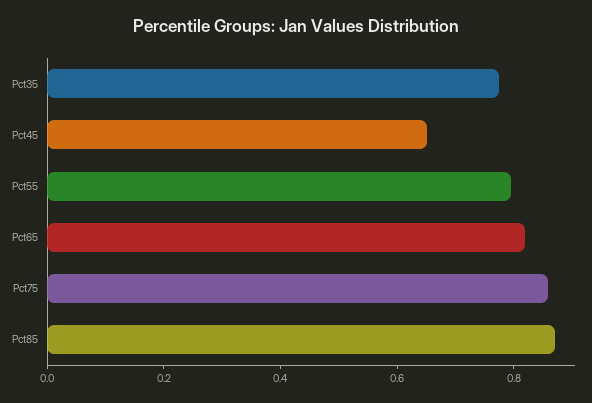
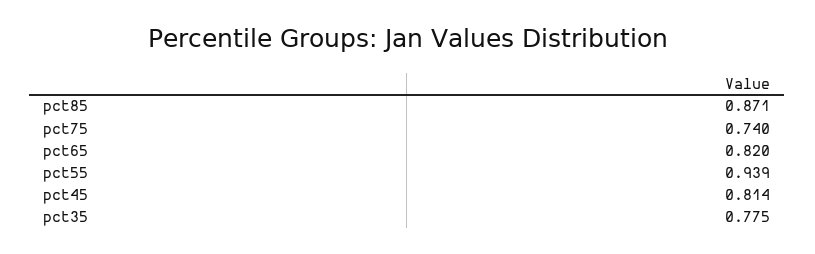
  {
    "Pct35": 0.775,
-   "Pct45": 0.65,
+   "Pct45": 0.814,
-   "Pct55": 0.8,
+   "Pct55": 0.939,
    "Pct65": 0.82,
-   "Pct75": 0.85,
+   "Pct75": 0.74,
    "Pct85": 0.871
  }

